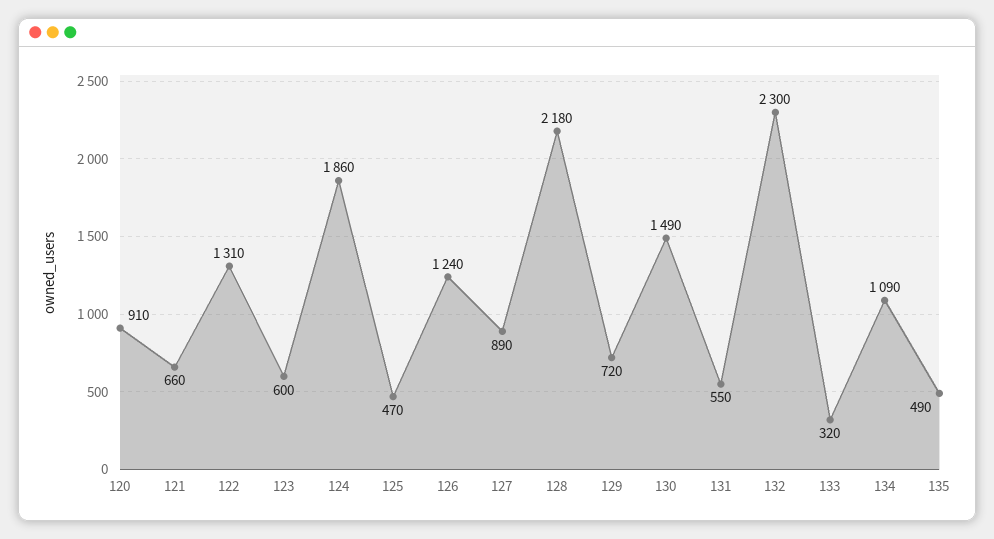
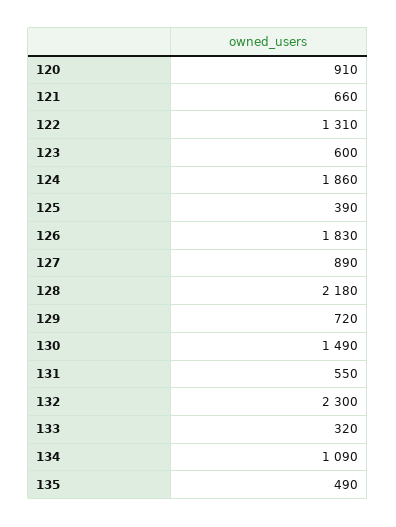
  {
    "120": 910,
    "121": 660,
    "122": 1310,
    "123": 600,
    "124": 1860,
-   "125": 470,
+   "125": 390,
-   "126": 1240,
+   "126": 1830,
    "127": 890,
    "128": 2180,
    "129": 720,
    "130": 1490,
    "131": 550,
    "132": 2300,
    "133": 320,
    "134": 1090,
    "135": 490
  }

